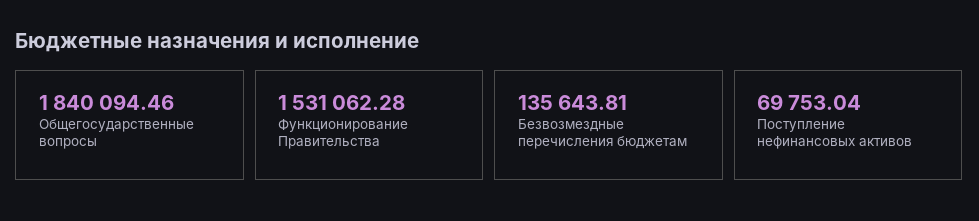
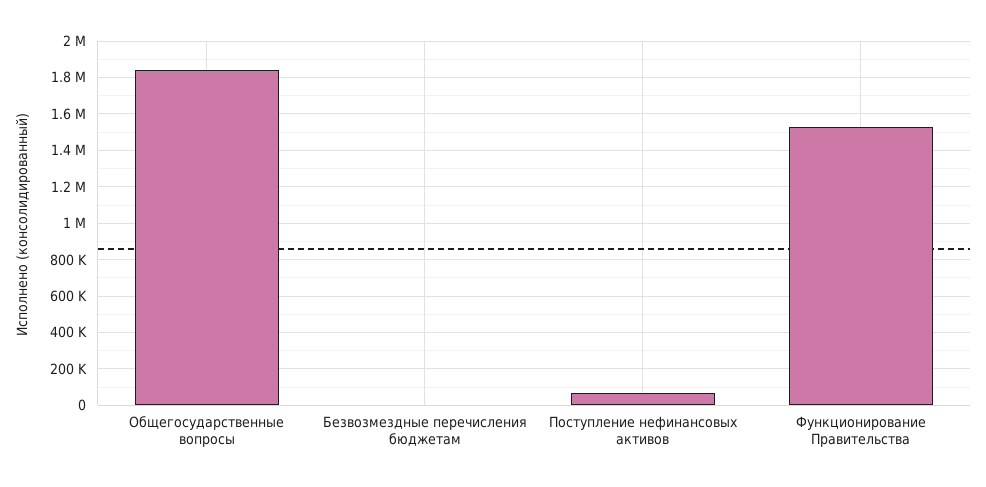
  {
    "Общегосударственные вопросы": 1840094.46,
    "Функционирование Правительства": 1531062.28,
-   "Безвозмездные перечисления бюджетам": 135643.81,
+   "Безвозмездные перечисления бюджетам": 0,
    "Поступление нефинансовых активов": 69753.04
  }

